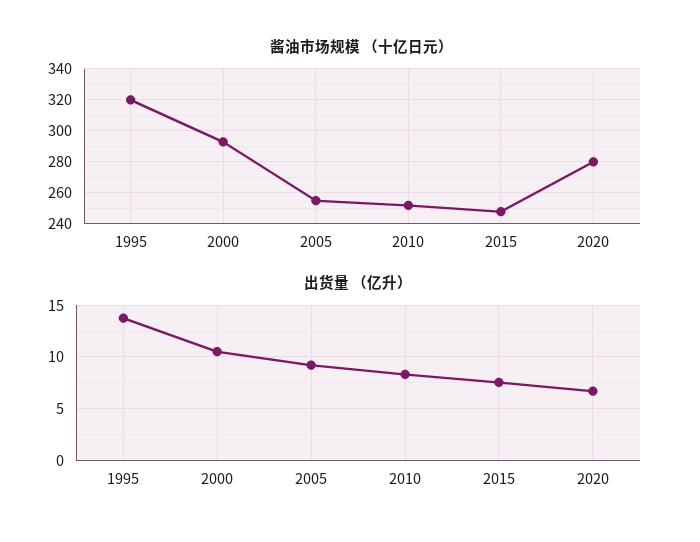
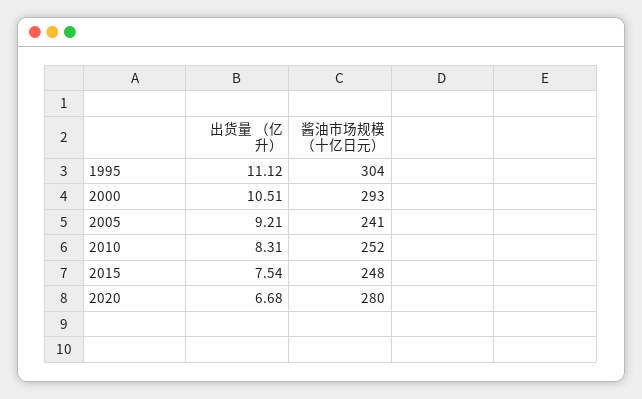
  {
    "酱油市场规模 （十亿日元）": {
-     "1995": 320,
+     "1995": 304,
      "2000": 293,
-     "2005": 255,
+     "2005": 241,
      "2010": 252,
      "2015": 248,
      "2020": 280
    },
    "出货量 （亿升）": {
-     "1995": 14,
+     "1995": 11.12,
      "2000": 10.51,
      "2005": 9.21,
      "2010": 8.31,
      "2015": 7.54,
      "2020": 6.68
    }
  }

